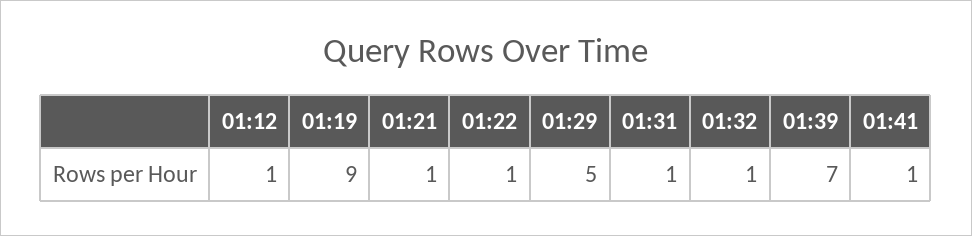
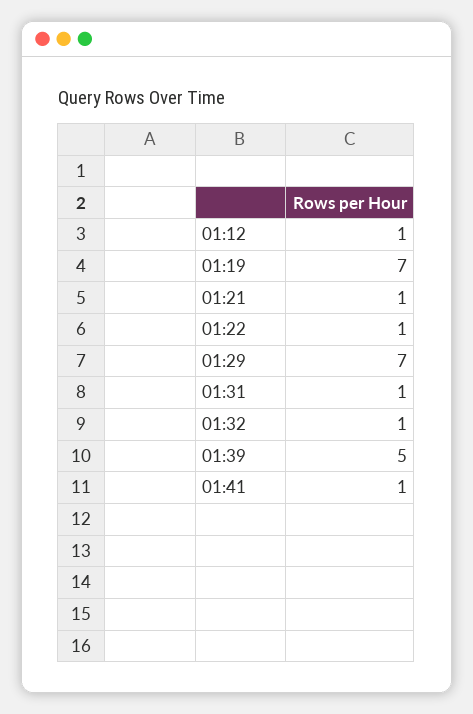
  {
    "01:12": 1,
-   "01:19": 9,
+   "01:19": 7,
    "01:21": 1,
    "01:22": 1,
-   "01:29": 5,
+   "01:29": 7,
    "01:31": 1,
    "01:32": 1,
-   "01:39": 7,
+   "01:39": 5,
    "01:41": 1
  }

